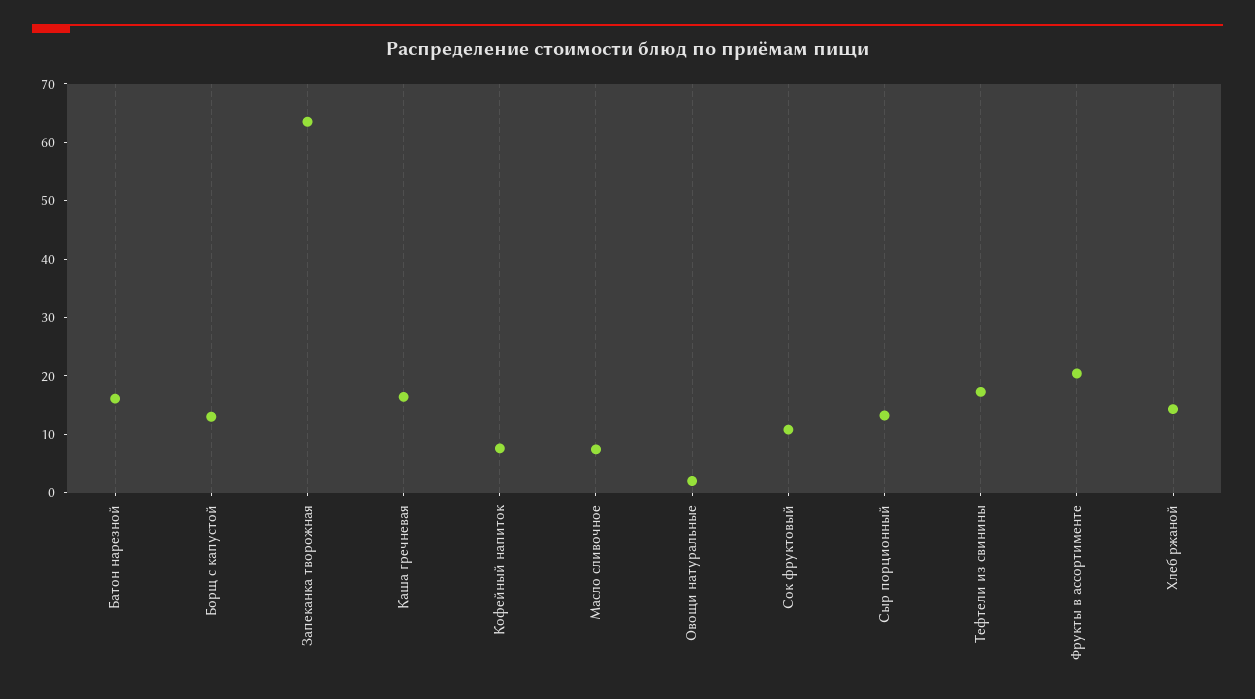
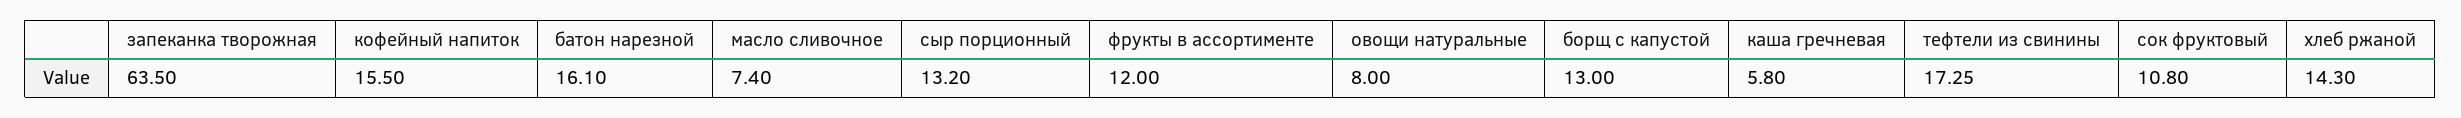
  {
    "Батон нарезной": 16.1,
    "Борщ с капустой": 13,
    "Запеканка творожная": 63.5,
-   "Каша гречневая": 16,
+   "Каша гречневая": 5.8,
-   "Кофейный напиток": 8,
+   "Кофейный напиток": 15.5,
    "Масло сливочное": 7.4,
-   "Овощи натуральные": 2,
+   "Овощи натуральные": 8,
    "Сок фруктовый": 10.8,
    "Сыр порционный": 13.2,
    "Тефтели из свинины": 17.25,
-   "Фрукты в ассортименте": 20,
+   "Фрукты в ассортименте": 12,
    "Хлеб ржаной": 14.3
  }

